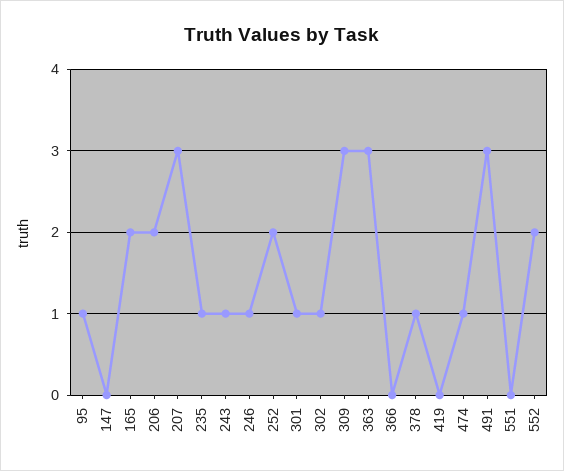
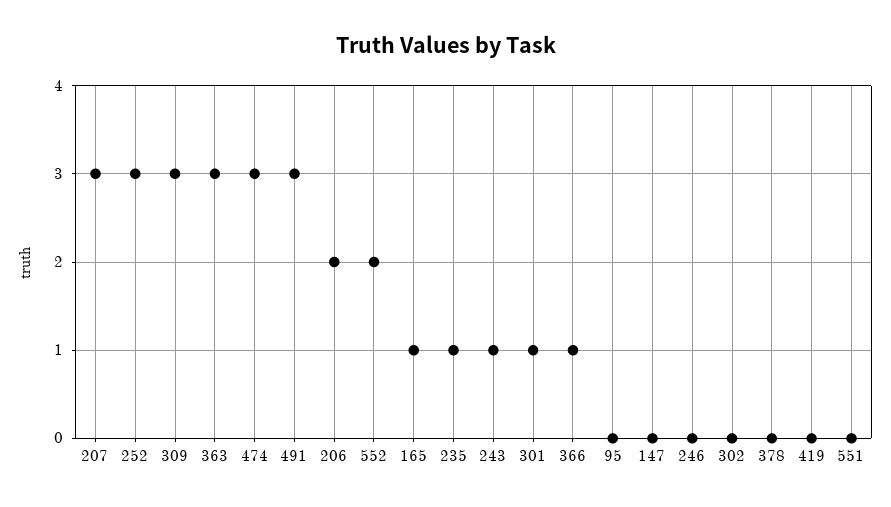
  {
-   "95": 1,
+   "95": 0,
    "147": 0,
-   "165": 2,
+   "165": 1,
    "206": 2,
    "207": 3,
    "235": 1,
    "243": 1,
-   "246": 1,
+   "246": 0,
-   "252": 2,
+   "252": 3,
    "301": 1,
-   "302": 1,
+   "302": 0,
    "309": 3,
    "363": 3,
-   "366": 0,
+   "366": 1,
-   "378": 1,
+   "378": 0,
    "419": 0,
-   "474": 1,
+   "474": 3,
    "491": 3,
    "551": 0,
    "552": 2
  }

